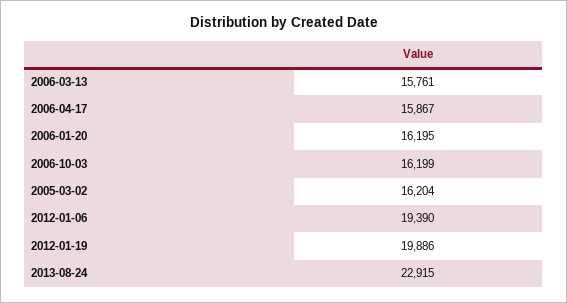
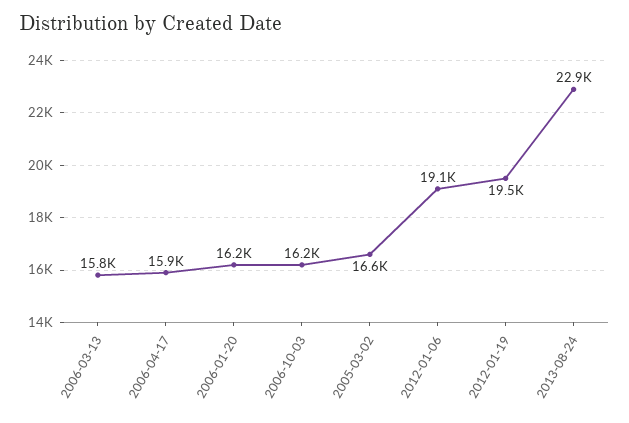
  {
    "2006-03-13": 15761,
    "2006-04-17": 15867,
    "2006-01-20": 16195,
    "2006-10-03": 16199,
-   "2005-03-02": 16204,
+   "2005-03-02": 16600,
-   "2012-01-06": 19390,
+   "2012-01-06": 19100,
-   "2012-01-19": 19886,
+   "2012-01-19": 19500,
    "2013-08-24": 22915
  }

